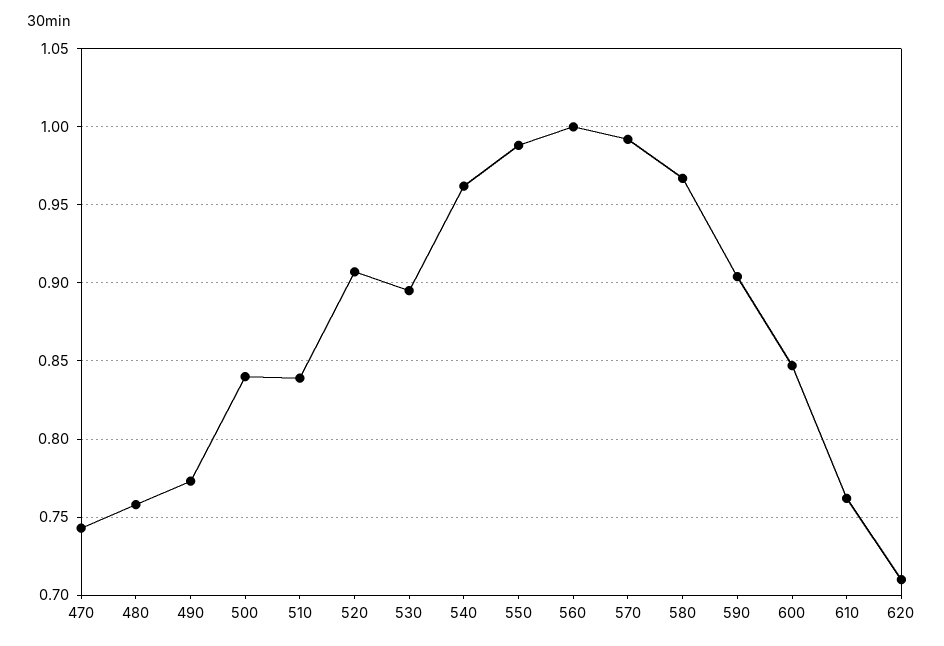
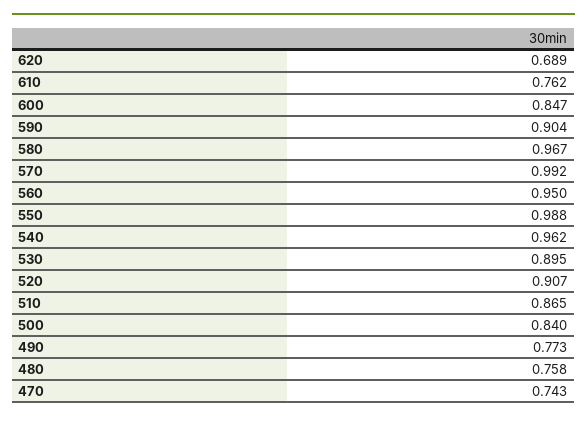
  {
    "470": 0.743,
    "480": 0.758,
    "490": 0.773,
    "500": 0.84,
-   "510": 0.84,
+   "510": 0.865,
    "520": 0.907,
    "530": 0.895,
    "540": 0.962,
    "550": 0.988,
-   "560": 1,
+   "560": 0.95,
    "570": 0.992,
    "580": 0.967,
    "590": 0.904,
    "600": 0.847,
    "610": 0.762,
-   "620": 0.71
+   "620": 0.689
  }

